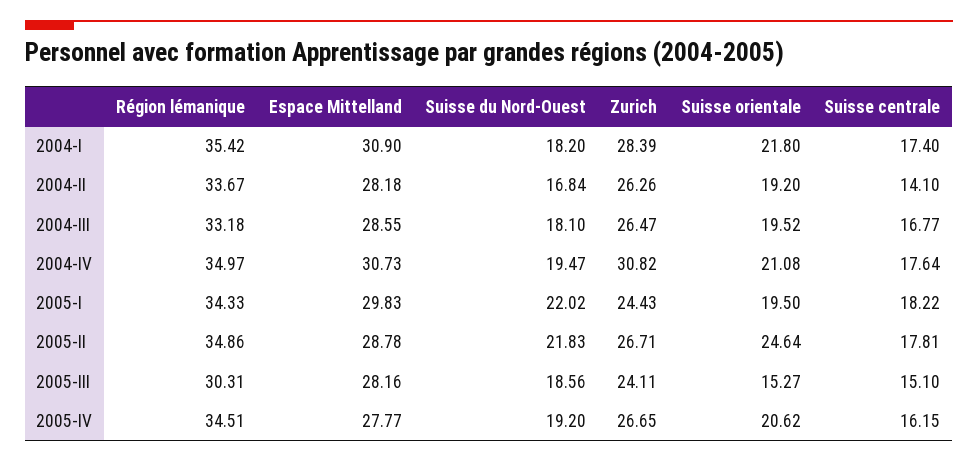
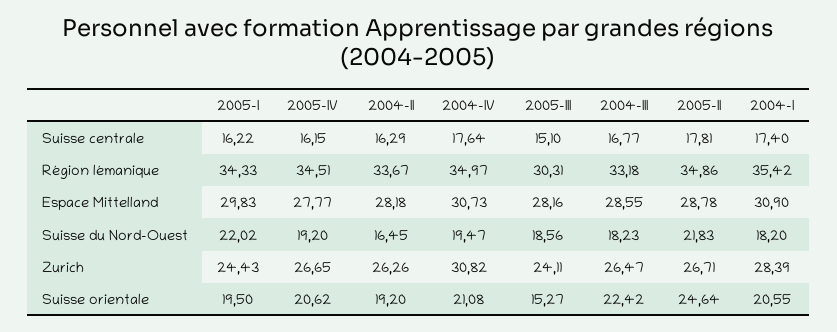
  {
    "Région lémanique": {
      "2004-I": 35.42,
      "2004-II": 33.67,
      "2004-III": 33.18,
      "2004-IV": 34.97,
      "2005-I": 34.33,
      "2005-II": 34.86,
      "2005-III": 30.31,
      "2005-IV": 34.51
    },
    "Espace Mittelland": {
      "2004-I": 30.9,
      "2004-II": 28.18,
      "2004-III": 28.55,
      "2004-IV": 30.73,
      "2005-I": 29.83,
      "2005-II": 28.78,
      "2005-III": 28.16,
      "2005-IV": 27.77
    },
    "Suisse du Nord-Ouest": {
      "2004-I": 18.2,
-     "2004-II": 16.84,
+     "2004-II": 16.45,
-     "2004-III": 18.1,
+     "2004-III": 18.23,
      "2004-IV": 19.47,
      "2005-I": 22.02,
      "2005-II": 21.83,
      "2005-III": 18.56,
      "2005-IV": 19.2
    },
    "Zurich": {
      "2004-I": 28.39,
      "2004-II": 26.26,
      "2004-III": 26.47,
      "2004-IV": 30.82,
      "2005-I": 24.43,
      "2005-II": 26.71,
      "2005-III": 24.11,
      "2005-IV": 26.65
    },
    "Suisse orientale": {
-     "2004-I": 21.8,
+     "2004-I": 20.55,
      "2004-II": 19.2,
-     "2004-III": 19.52,
+     "2004-III": 22.42,
      "2004-IV": 21.08,
      "2005-I": 19.5,
      "2005-II": 24.64,
      "2005-III": 15.27,
      "2005-IV": 20.62
    },
    "Suisse centrale": {
      "2004-I": 17.4,
-     "2004-II": 14.1,
+     "2004-II": 16.29,
      "2004-III": 16.77,
      "2004-IV": 17.64,
-     "2005-I": 18.22,
+     "2005-I": 16.22,
      "2005-II": 17.81,
      "2005-III": 15.1,
      "2005-IV": 16.15
    }
  }

